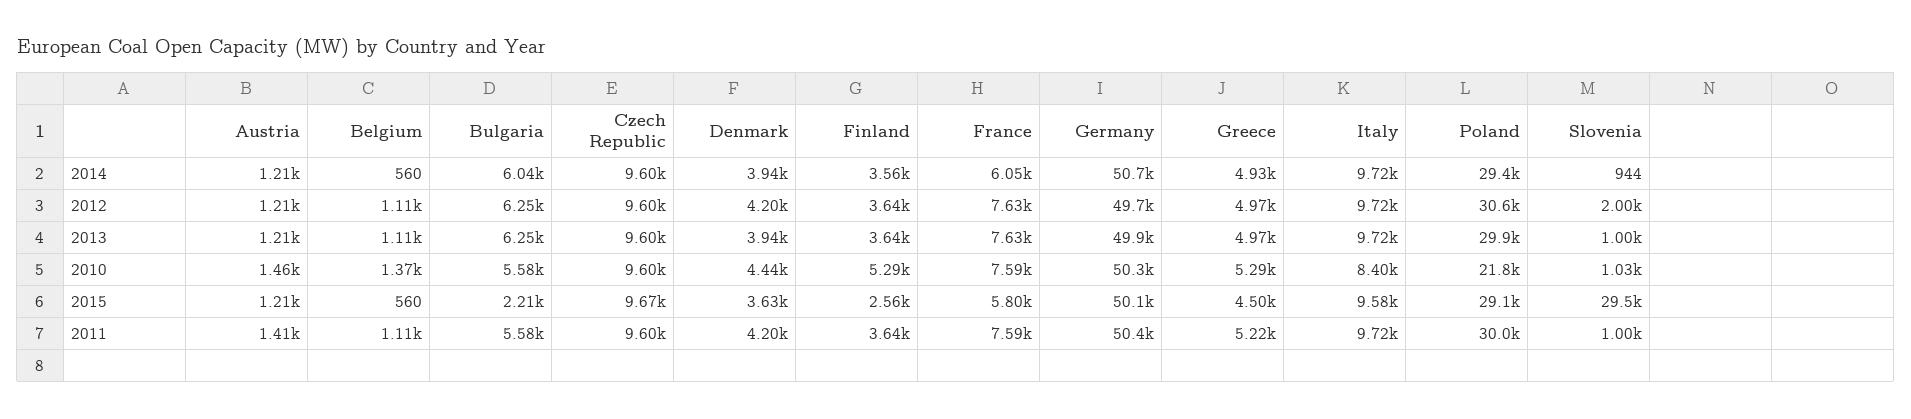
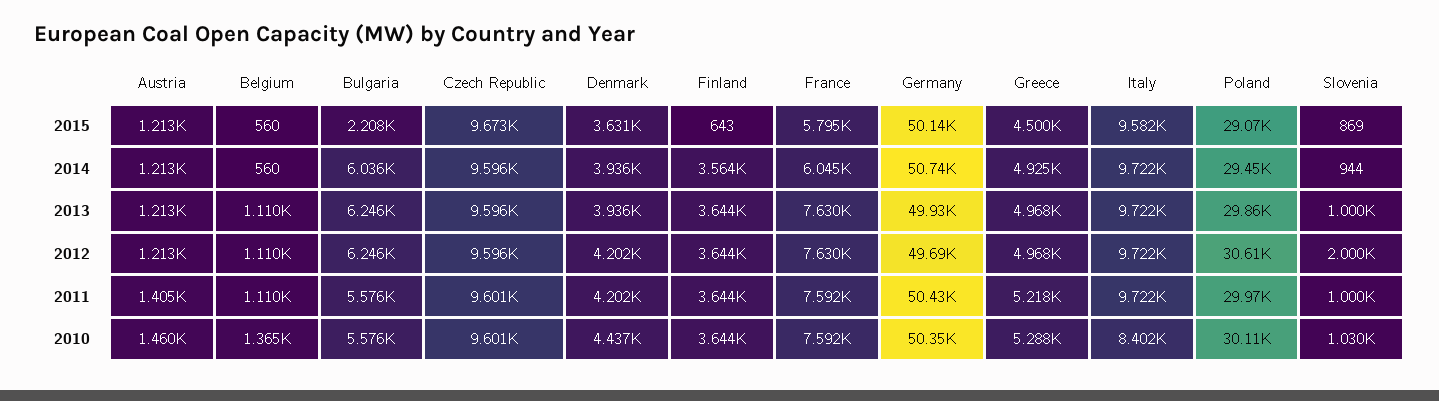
  {
    "Austria": {
      "2014": 1213,
      "2012": 1213,
      "2013": 1213,
      "2010": 1460,
      "2015": 1213,
      "2011": 1405
    },
    "Belgium": {
      "2014": 560,
      "2012": 1110,
      "2013": 1110,
      "2010": 1365,
      "2015": 560,
      "2011": 1110
    },
    "Bulgaria": {
      "2014": 6036,
      "2012": 6246,
      "2013": 6246,
      "2010": 5576,
      "2015": 2208,
      "2011": 5576
    },
    "Czech Republic": {
      "2014": 9596,
      "2012": 9596,
      "2013": 9596,
      "2010": 9601,
      "2015": 9673,
      "2011": 9601
    },
    "Denmark": {
      "2014": 3936,
      "2012": 4202,
      "2013": 3936,
      "2010": 4437,
      "2015": 3631,
      "2011": 4202
    },
    "Finland": {
      "2014": 3564,
      "2012": 3644,
      "2013": 3644,
-     "2010": 5290,
+     "2010": 3644,
-     "2015": 2560,
+     "2015": 643,
      "2011": 3644
    },
    "France": {
      "2014": 6045,
      "2012": 7630,
      "2013": 7630,
      "2010": 7592,
      "2015": 5795,
      "2011": 7592
    },
    "Germany": {
      "2014": 50740,
      "2012": 49690,
      "2013": 49930,
      "2010": 50350,
      "2015": 50140,
      "2011": 50430
    },
    "Greece": {
      "2014": 4925,
      "2012": 4968,
      "2013": 4968,
      "2010": 5288,
      "2015": 4500,
      "2011": 5218
    },
    "Italy": {
      "2014": 9722,
      "2012": 9722,
      "2013": 9722,
      "2010": 8402,
      "2015": 9582,
      "2011": 9722
    },
    "Poland": {
      "2014": 29450,
      "2012": 30610,
      "2013": 29860,
-     "2010": 21800,
+     "2010": 30110,
      "2015": 29070,
      "2011": 29970
    },
    "Slovenia": {
      "2014": 944,
      "2012": 2000,
      "2013": 1000,
      "2010": 1030,
-     "2015": 29500,
+     "2015": 869,
      "2011": 1000
    }
  }

